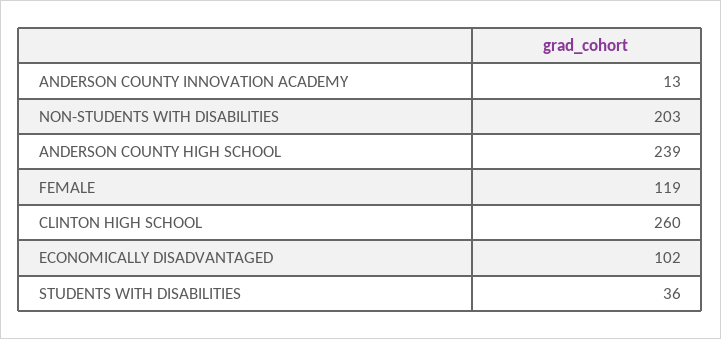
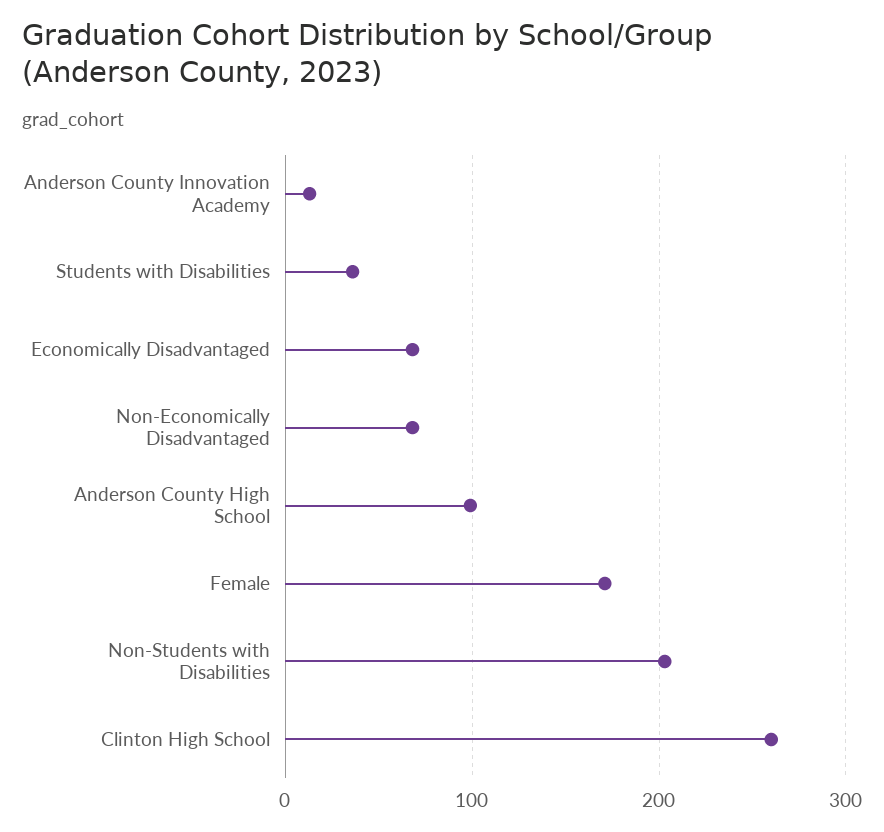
  {
    "ANDERSON COUNTY INNOVATION ACADEMY": 13,
    "NON-STUDENTS WITH DISABILITIES": 203,
-   "ANDERSON COUNTY HIGH SCHOOL": 239,
+   "ANDERSON COUNTY HIGH SCHOOL": 100,
-   "FEMALE": 119,
+   "FEMALE": 170,
    "CLINTON HIGH SCHOOL": 260,
-   "ECONOMICALLY DISADVANTAGED": 102,
+   "ECONOMICALLY DISADVANTAGED": 70,
-   "STUDENTS WITH DISABILITIES": 36
+   "STUDENTS WITH DISABILITIES": 36,
+   "Non-Economically Disadvantaged": 70
  }

